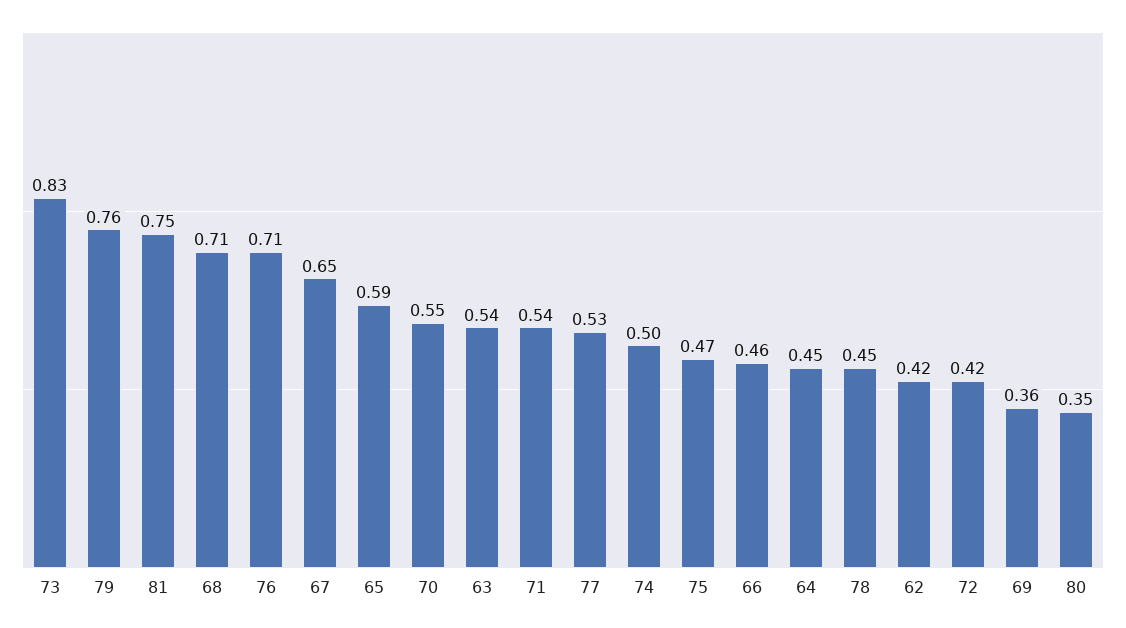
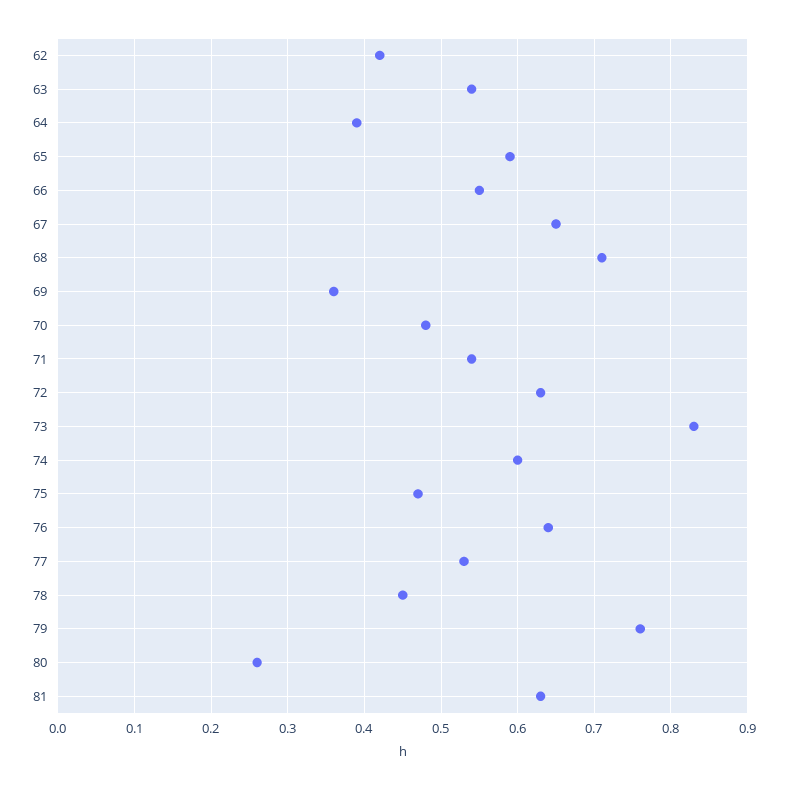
  {
    "73": 0.83,
    "79": 0.76,
-   "81": 0.75,
+   "81": 0.63,
    "68": 0.71,
-   "76": 0.71,
+   "76": 0.64,
    "67": 0.65,
    "65": 0.59,
-   "70": 0.55,
+   "70": 0.48,
    "63": 0.54,
    "71": 0.54,
    "77": 0.53,
-   "74": 0.5,
+   "74": 0.6,
    "75": 0.47,
-   "66": 0.46,
+   "66": 0.55,
-   "64": 0.45,
+   "64": 0.39,
    "78": 0.45,
    "62": 0.42,
-   "72": 0.42,
+   "72": 0.63,
    "69": 0.36,
-   "80": 0.35
+   "80": 0.26
  }

